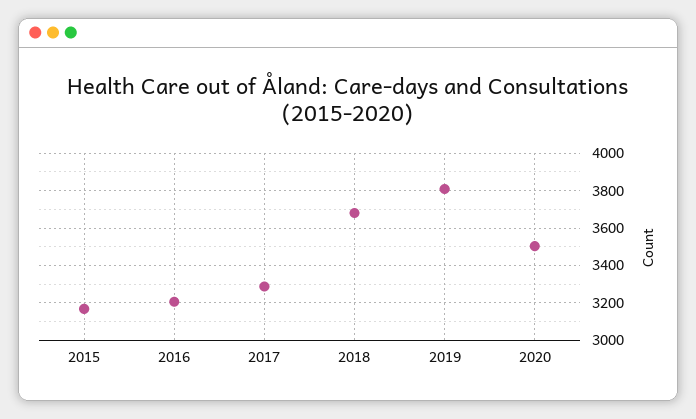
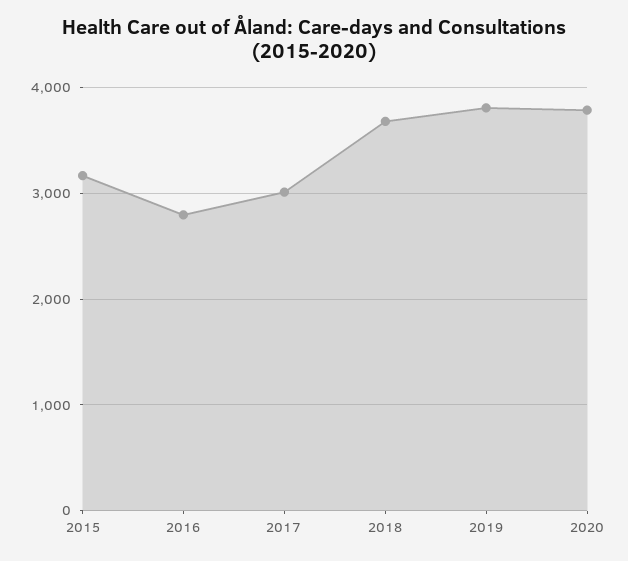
  {
    "2015": 3150,
-   "2016": 3200,
+   "2016": 2800,
-   "2017": 3300,
+   "2017": 3000,
    "2018": 3700,
    "2019": 3800,
-   "2020": 3500
+   "2020": 3800
  }

